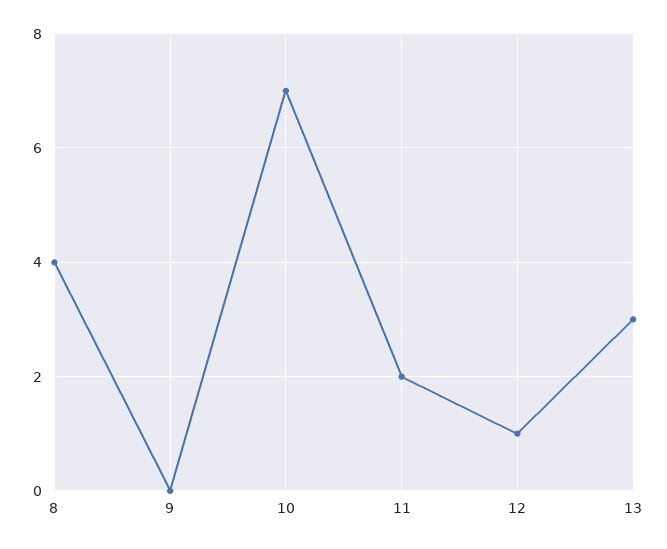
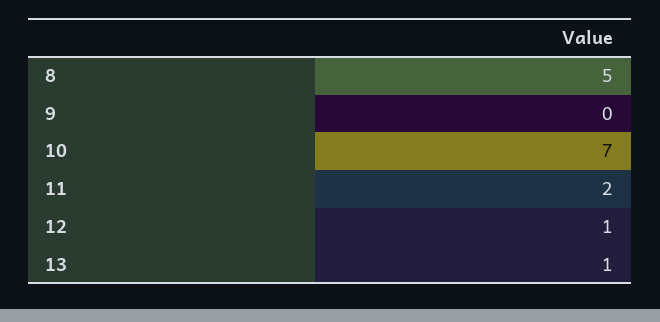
  {
-   "8": 4,
+   "8": 5,
    "9": 0,
    "10": 7,
    "11": 2,
    "12": 1,
-   "13": 3
+   "13": 1
  }

